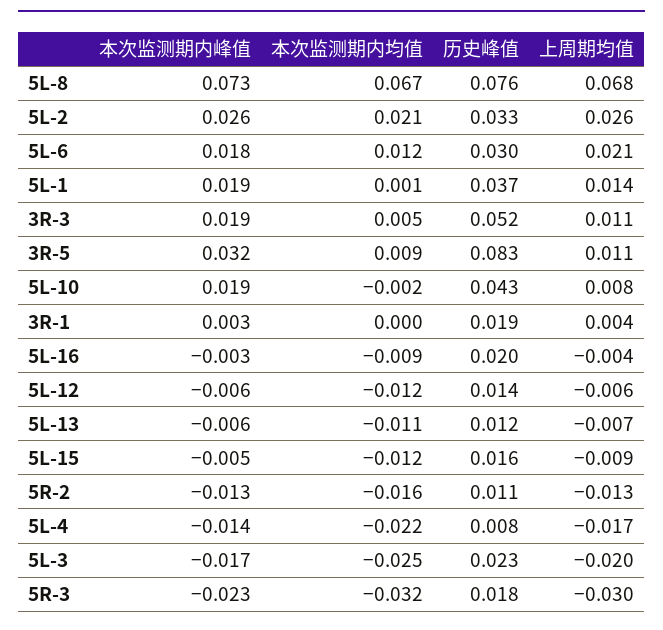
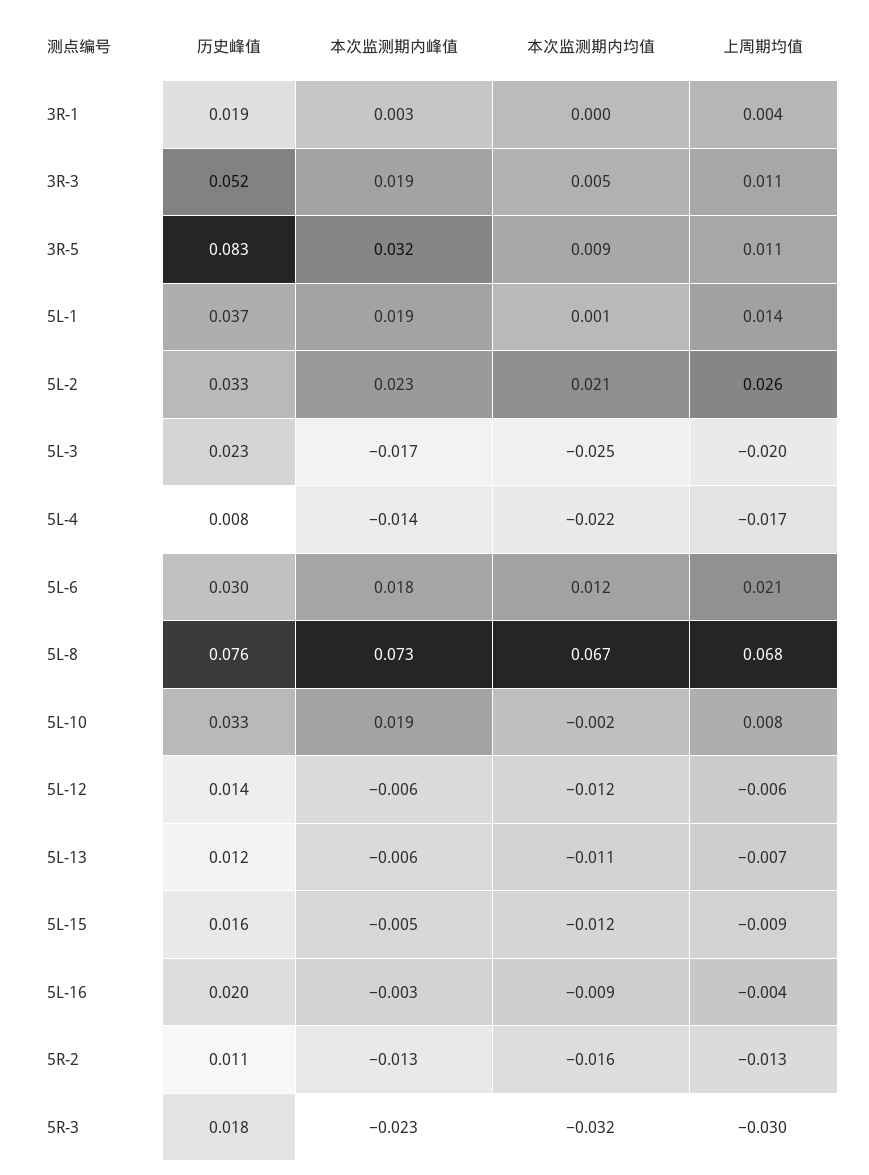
  {
    "本次监测期内峰值": {
      "5L-8": 0.073,
-     "5L-2": 0.026,
+     "5L-2": 0.023,
      "5L-6": 0.018,
      "5L-1": 0.019,
      "3R-3": 0.019,
      "3R-5": 0.032,
      "5L-10": 0.019,
      "3R-1": 0.003,
      "5L-16": -0.003,
      "5L-12": -0.006,
      "5L-13": -0.006,
      "5L-15": -0.005,
      "5R-2": -0.013,
      "5L-4": -0.014,
      "5L-3": -0.017,
      "5R-3": -0.023
    },
    "本次监测期内均值": {
      "5L-8": 0.067,
      "5L-2": 0.021,
      "5L-6": 0.012,
      "5L-1": 0.001,
      "3R-3": 0.005,
      "3R-5": 0.009,
      "5L-10": -0.002,
      "3R-1": 0,
      "5L-16": -0.009,
      "5L-12": -0.012,
      "5L-13": -0.011,
      "5L-15": -0.012,
      "5R-2": -0.016,
      "5L-4": -0.022,
      "5L-3": -0.025,
      "5R-3": -0.032
    },
    "历史峰值": {
      "5L-8": 0.076,
      "5L-2": 0.033,
      "5L-6": 0.03,
      "5L-1": 0.037,
      "3R-3": 0.052,
      "3R-5": 0.083,
-     "5L-10": 0.043,
+     "5L-10": 0.033,
      "3R-1": 0.019,
      "5L-16": 0.02,
      "5L-12": 0.014,
      "5L-13": 0.012,
      "5L-15": 0.016,
      "5R-2": 0.011,
      "5L-4": 0.008,
      "5L-3": 0.023,
      "5R-3": 0.018
    },
    "上周期均值": {
      "5L-8": 0.068,
      "5L-2": 0.026,
      "5L-6": 0.021,
      "5L-1": 0.014,
      "3R-3": 0.011,
      "3R-5": 0.011,
      "5L-10": 0.008,
      "3R-1": 0.004,
      "5L-16": -0.004,
      "5L-12": -0.006,
      "5L-13": -0.007,
      "5L-15": -0.009,
      "5R-2": -0.013,
      "5L-4": -0.017,
      "5L-3": -0.02,
      "5R-3": -0.03
    }
  }

